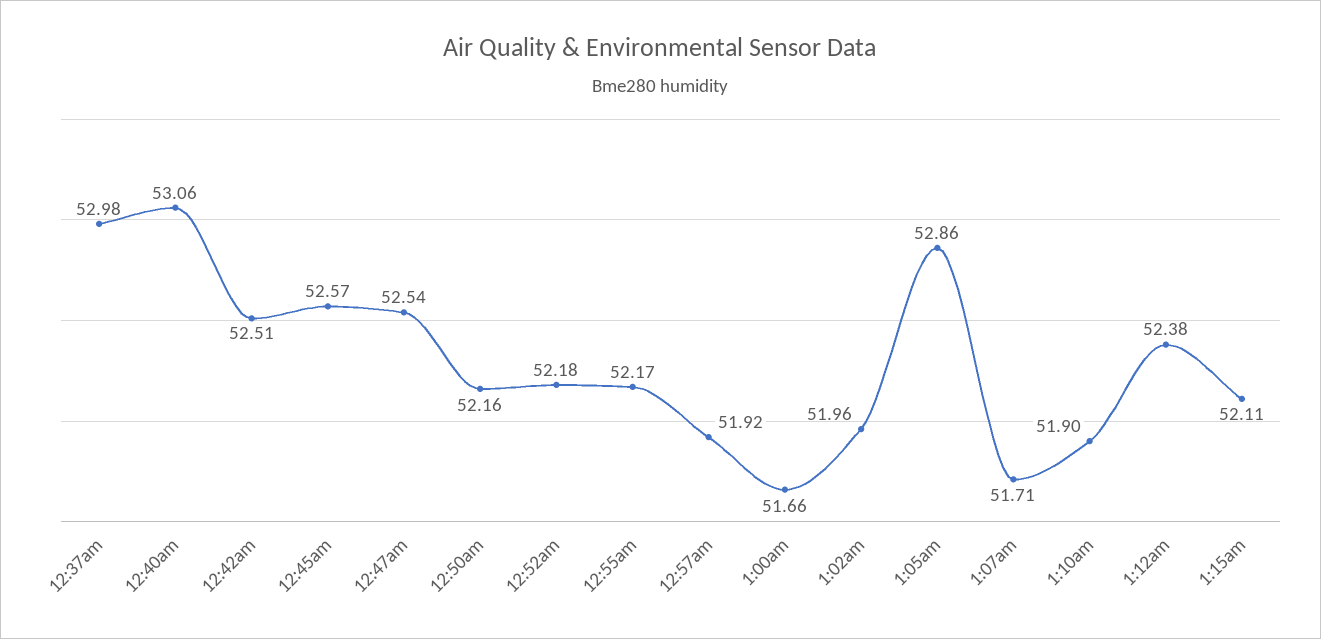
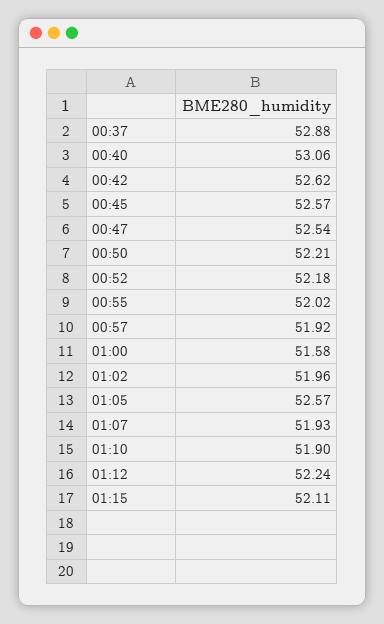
  {
-   "12:37am": 52.98,
+   "12:37am": 52.88,
    "12:40am": 53.06,
-   "12:42am": 52.51,
+   "12:42am": 52.62,
    "12:45am": 52.57,
    "12:47am": 52.54,
-   "12:50am": 52.16,
+   "12:50am": 52.21,
    "12:52am": 52.18,
-   "12:55am": 52.17,
+   "12:55am": 52.02,
    "12:57am": 51.92,
-   "1:00am": 51.66,
+   "1:00am": 51.58,
    "1:02am": 51.96,
-   "1:05am": 52.86,
+   "1:05am": 52.57,
-   "1:07am": 51.71,
+   "1:07am": 51.93,
    "1:10am": 51.9,
-   "1:12am": 52.38,
+   "1:12am": 52.24,
    "1:15am": 52.11
  }

